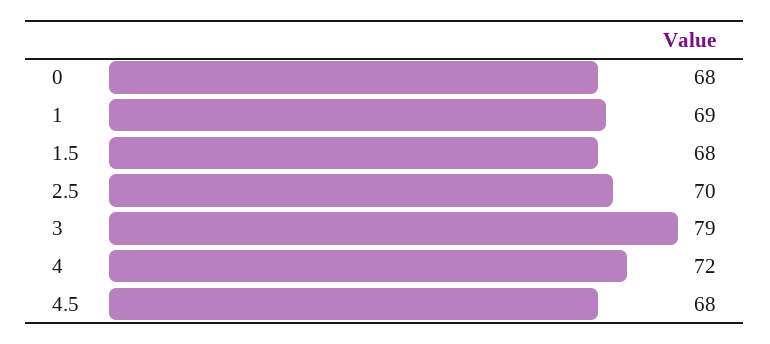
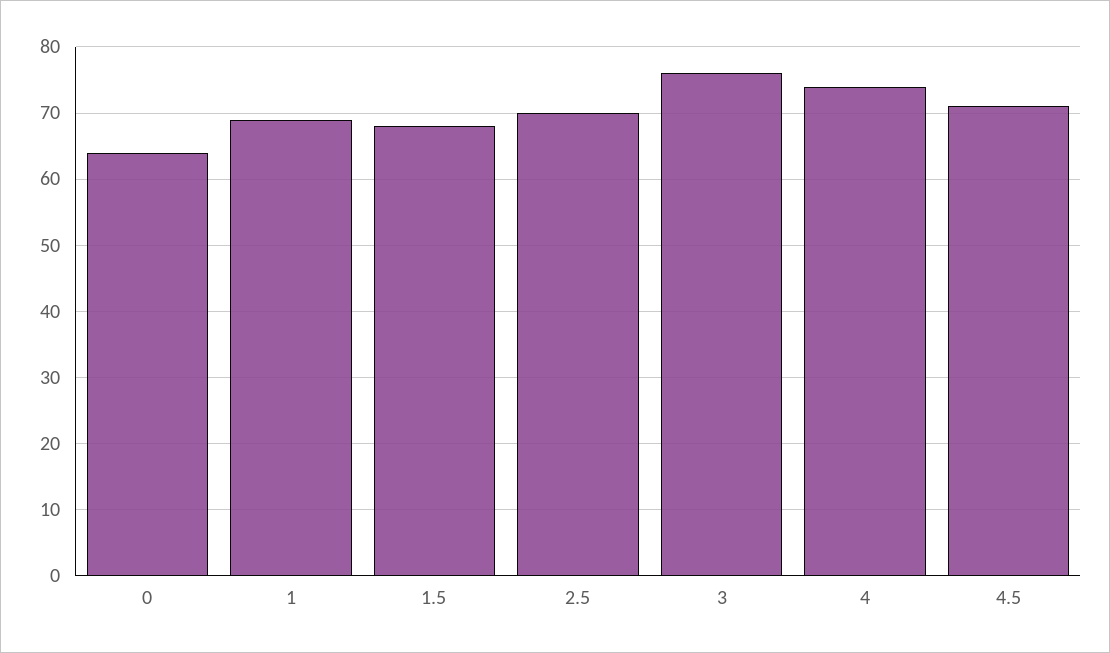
  {
-   "0": 68,
+   "0": 64,
    "1": 69,
    "1.5": 68,
    "2.5": 70,
-   "3": 79,
+   "3": 76,
-   "4": 72,
+   "4": 74,
-   "4.5": 68
+   "4.5": 71
  }

